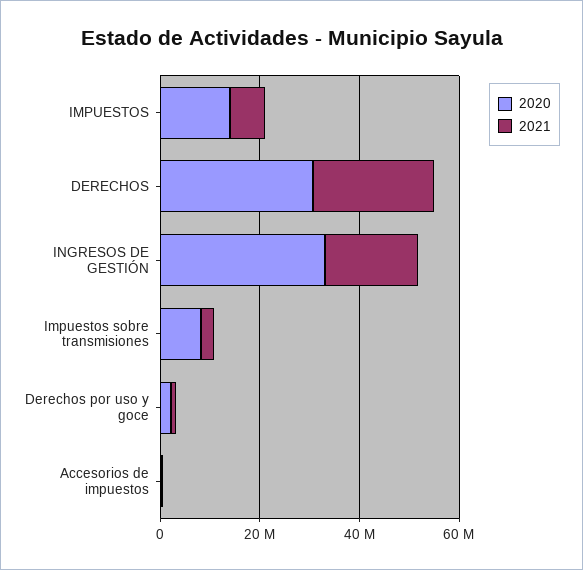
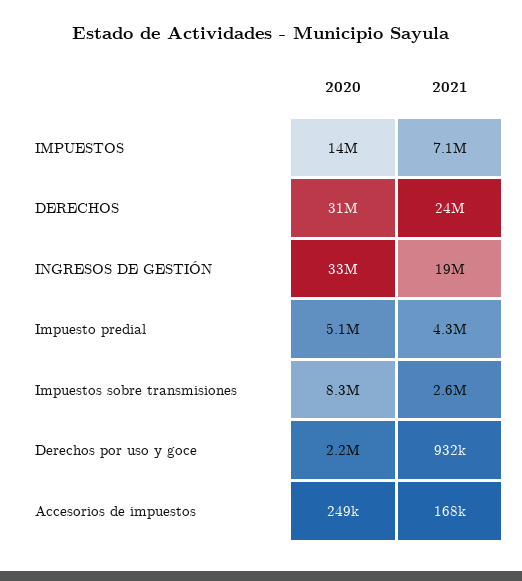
  {
    "2020": {
      "IMPUESTOS": 14000000,
      "DERECHOS": 31000000,
      "INGRESOS DE GESTIÓN": 33000000,
      "Impuestos sobre transmisiones": 8300000,
      "Derechos por uso y goce": 2200000,
-     "Accesorios de impuestos": 249000
+     "Accesorios de impuestos": 249000,
+     "Impuesto predial": 5100000
    },
    "2021": {
      "IMPUESTOS": 7100000,
      "DERECHOS": 24000000,
      "INGRESOS DE GESTIÓN": 19000000,
      "Impuestos sobre transmisiones": 2600000,
      "Derechos por uso y goce": 932000,
-     "Accesorios de impuestos": 168000
+     "Accesorios de impuestos": 168000,
+     "Impuesto predial": 4300000
    }
  }

